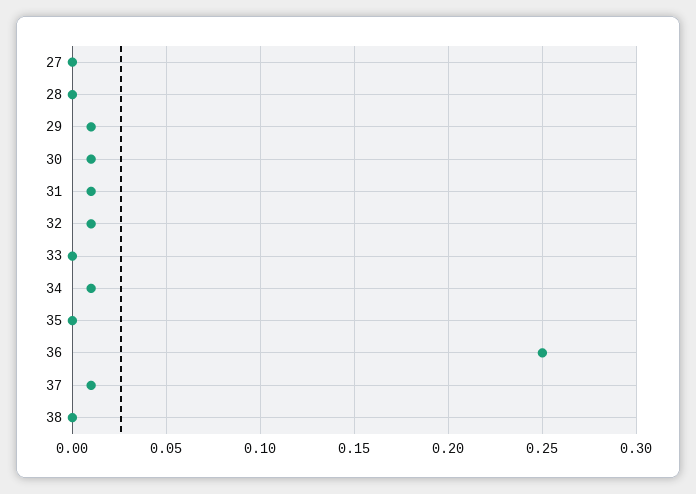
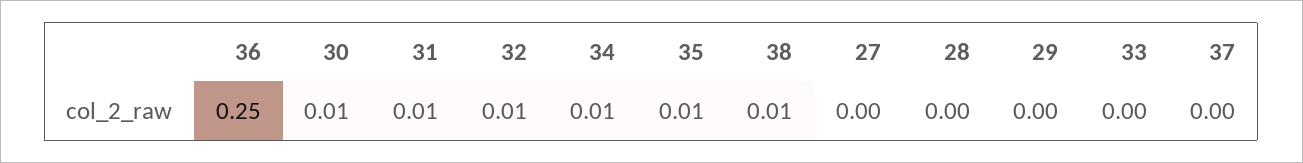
  {
    "27": 0,
    "28": 0,
-   "29": 0.01,
+   "29": 0,
    "30": 0.01,
    "31": 0.01,
    "32": 0.01,
    "33": 0,
    "34": 0.01,
-   "35": 0,
+   "35": 0.01,
    "36": 0.25,
-   "37": 0.01,
+   "37": 0,
-   "38": 0
+   "38": 0.01
  }

